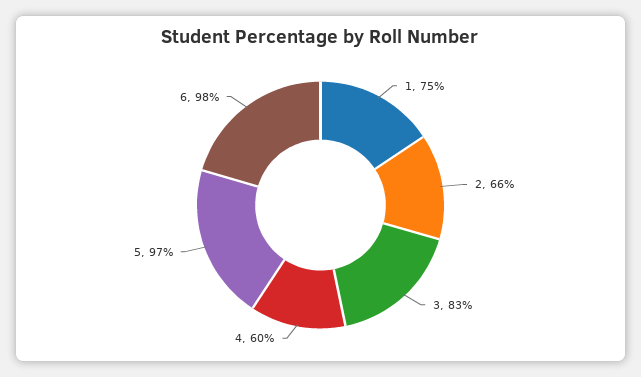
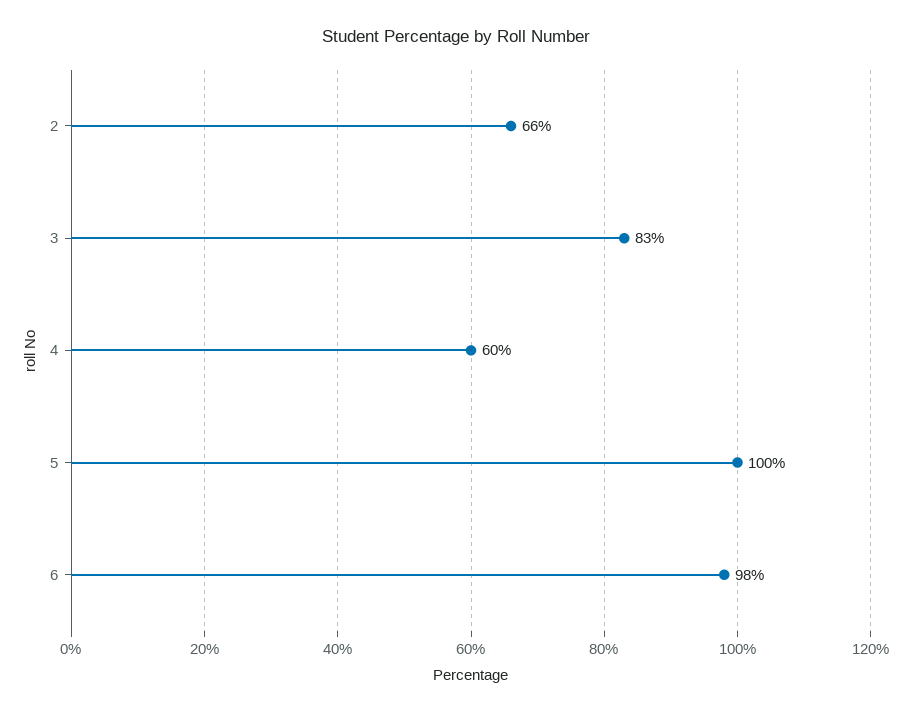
  {
-   "1": 75,
    "2": 66,
    "3": 83,
    "4": 60,
-   "5": 97,
+   "5": 100,
    "6": 98
  }

